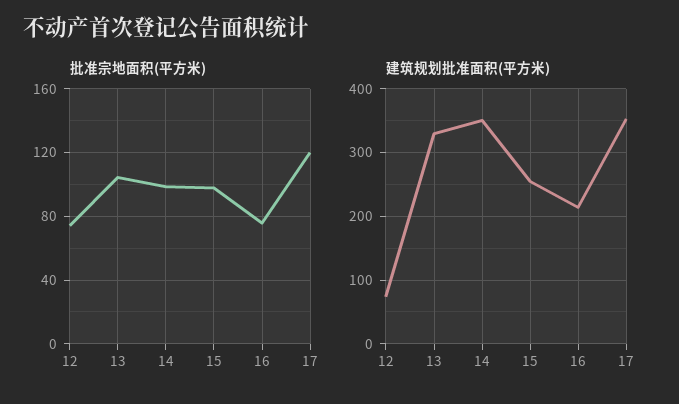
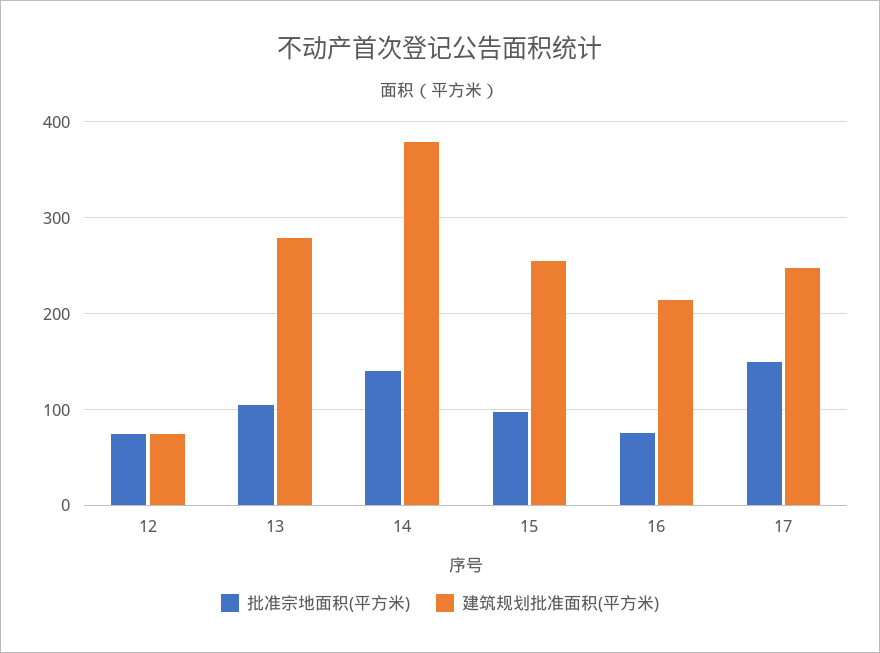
  {
    "批准宗地面积(平方米)": {
      "12": 75,
      "13": 105,
-     "14": 100,
+     "14": 140,
      "15": 100,
      "16": 75,
-     "17": 120
+     "17": 150
    },
    "建筑规划批准面积(平方米)": {
      "12": 70,
-     "13": 330,
+     "13": 280,
-     "14": 350,
+     "14": 380,
      "15": 250,
      "16": 210,
-     "17": 350
+     "17": 250
    }
  }

